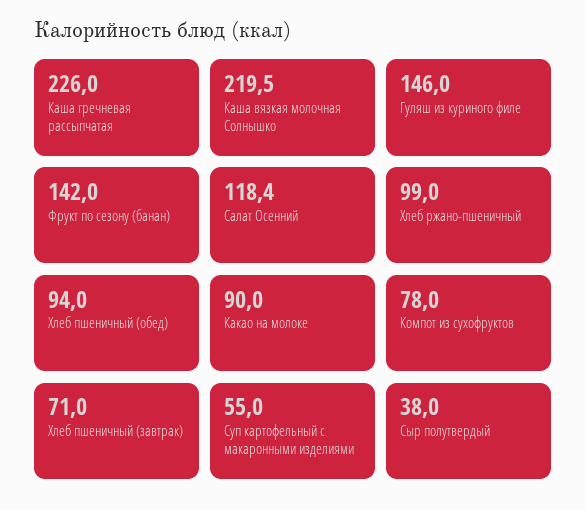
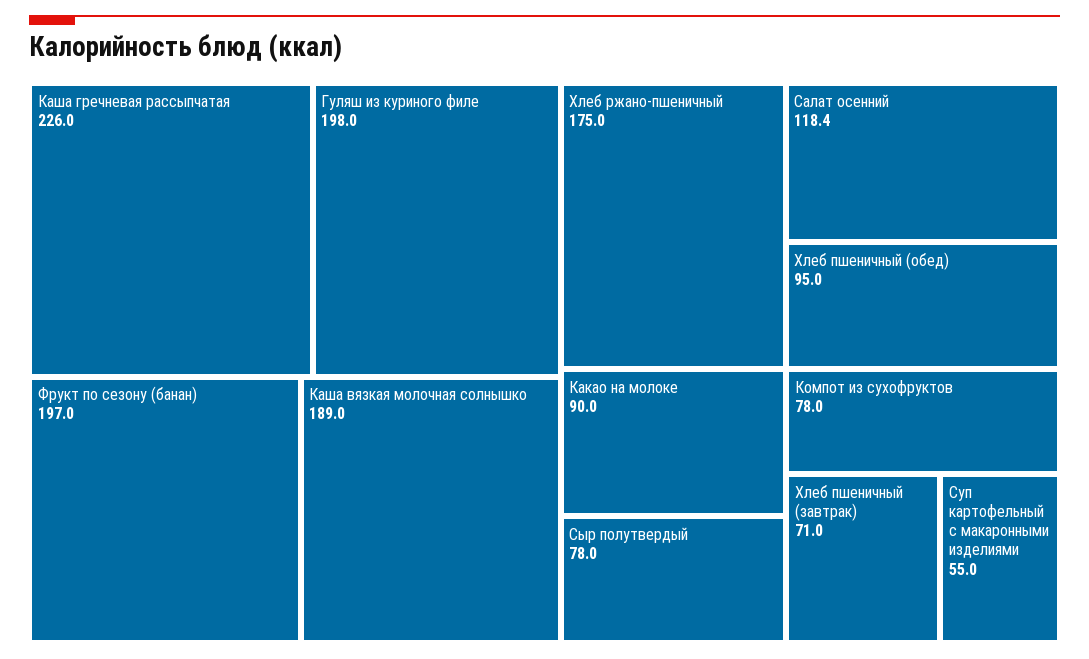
  {
    "Каша гречневая рассыпчатая": 226,
-   "Каша вязкая молочная Солнышко": 219.5,
+   "Каша вязкая молочная Солнышко": 189,
-   "Гуляш из куриного филе": 146,
+   "Гуляш из куриного филе": 198,
-   "Фрукт по сезону (банан)": 142,
+   "Фрукт по сезону (банан)": 197,
    "Салат Осенний": 118.4,
-   "Хлеб ржано-пшеничный": 99,
+   "Хлеб ржано-пшеничный": 175,
-   "Хлеб пшеничный (обед)": 94,
+   "Хлеб пшеничный (обед)": 95,
    "Какао на молоке": 90,
    "Компот из сухофруктов": 78,
    "Хлеб пшеничный (завтрак)": 71,
    "Суп картофельный с макаронными изделиями": 55,
-   "Сыр полутвердый": 38
+   "Сыр полутвердый": 78
  }

